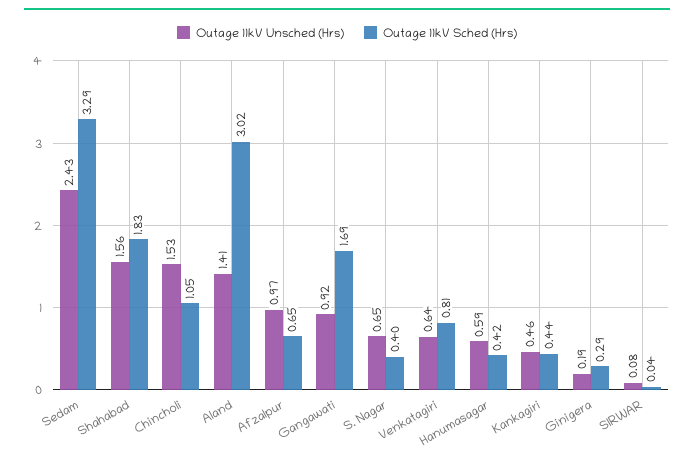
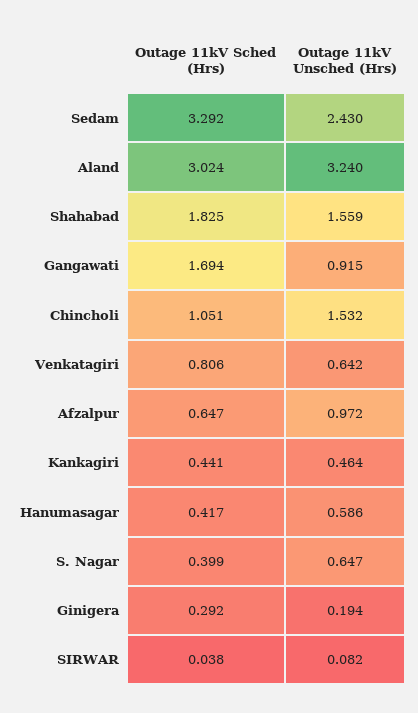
  {
    "Outage 11kV Unsched (Hrs)": {
      "Sedam": 2.43,
      "Shahabad": 1.559,
      "Chincholi": 1.532,
-     "Aland": 1.41,
+     "Aland": 3.24,
      "Afzalpur": 0.972,
      "Gangawati": 0.915,
      "S. Nagar": 0.647,
      "Venkatagiri": 0.642,
      "Hanumasagar": 0.586,
      "Kankagiri": 0.464,
      "Ginigera": 0.194,
      "SIRWAR": 0.082
    },
    "Outage 11kV Sched (Hrs)": {
      "Sedam": 3.292,
      "Shahabad": 1.825,
      "Chincholi": 1.051,
      "Aland": 3.024,
      "Afzalpur": 0.647,
      "Gangawati": 1.694,
      "S. Nagar": 0.399,
      "Venkatagiri": 0.806,
      "Hanumasagar": 0.417,
      "Kankagiri": 0.441,
      "Ginigera": 0.292,
      "SIRWAR": 0.038
    }
  }

